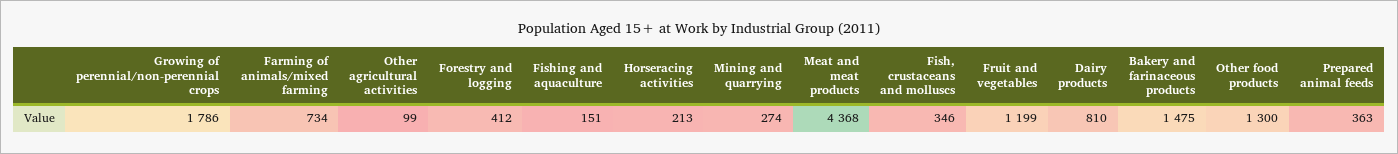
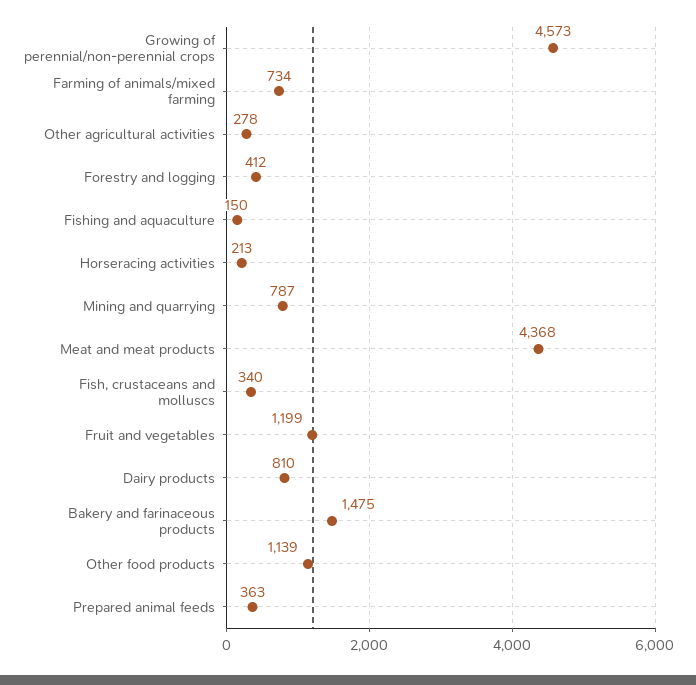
  {
-   "Growing of perennial/non-perennial crops": 1786,
+   "Growing of perennial/non-perennial crops": 4573,
    "Farming of animals/mixed farming": 734,
-   "Other agricultural activities": 99,
+   "Other agricultural activities": 278,
    "Forestry and logging": 412,
-   "Fishing and aquaculture": 151,
+   "Fishing and aquaculture": 150,
    "Horseracing activities": 213,
-   "Mining and quarrying": 274,
+   "Mining and quarrying": 787,
    "Meat and meat products": 4368,
-   "Fish, crustaceans and molluscs": 346,
+   "Fish, crustaceans and molluscs": 340,
    "Fruit and vegetables": 1199,
    "Dairy products": 810,
    "Bakery and farinaceous products": 1475,
-   "Other food products": 1300,
+   "Other food products": 1139,
    "Prepared animal feeds": 363
  }

